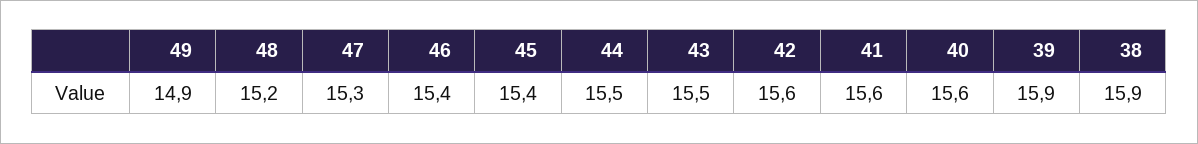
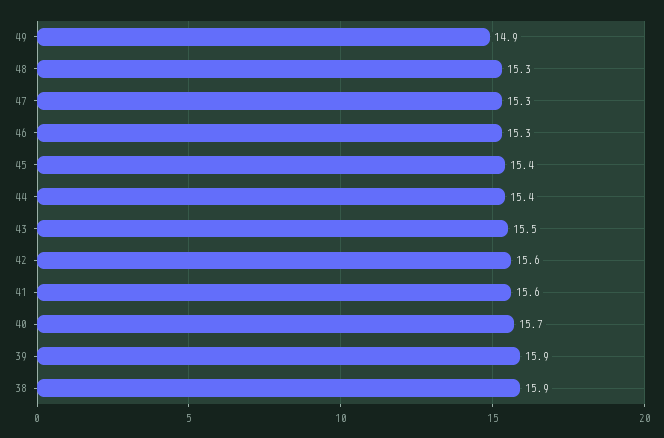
  {
    "49": 14.9,
-   "48": 15.2,
+   "48": 15.3,
    "47": 15.3,
-   "46": 15.4,
+   "46": 15.3,
    "45": 15.4,
-   "44": 15.5,
+   "44": 15.4,
    "43": 15.5,
    "42": 15.6,
    "41": 15.6,
-   "40": 15.6,
+   "40": 15.7,
    "39": 15.9,
    "38": 15.9
  }

